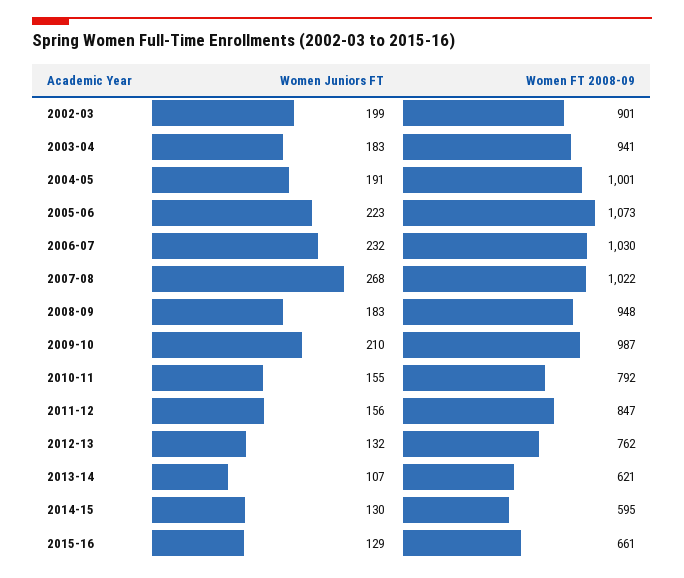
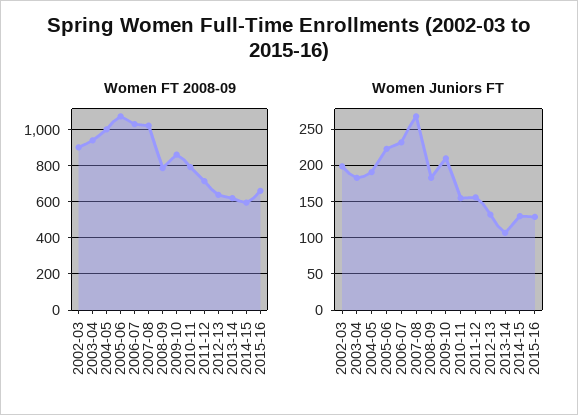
  {
    "Women Juniors FT": {
      "2002-03": 199,
      "2003-04": 183,
      "2004-05": 191,
      "2005-06": 223,
      "2006-07": 232,
      "2007-08": 268,
      "2008-09": 183,
      "2009-10": 210,
      "2010-11": 155,
      "2011-12": 156,
      "2012-13": 132,
      "2013-14": 107,
      "2014-15": 130,
      "2015-16": 129
    },
    "Women FT 2008-09": {
      "2002-03": 901,
      "2003-04": 941,
      "2004-05": 1001,
      "2005-06": 1073,
      "2006-07": 1030,
      "2007-08": 1022,
-     "2008-09": 948,
+     "2008-09": 800,
-     "2009-10": 987,
+     "2009-10": 850,
      "2010-11": 792,
-     "2011-12": 847,
+     "2011-12": 700,
-     "2012-13": 762,
+     "2012-13": 650,
      "2013-14": 621,
      "2014-15": 595,
      "2015-16": 661
    }
  }

